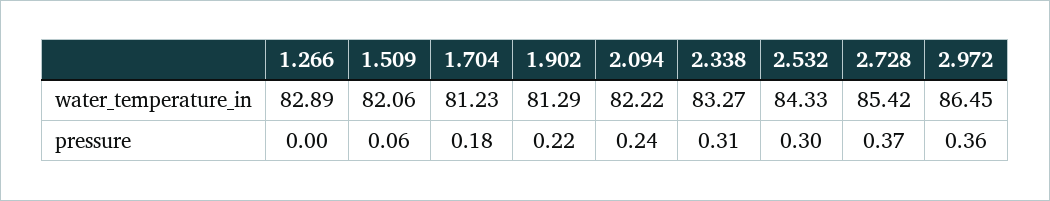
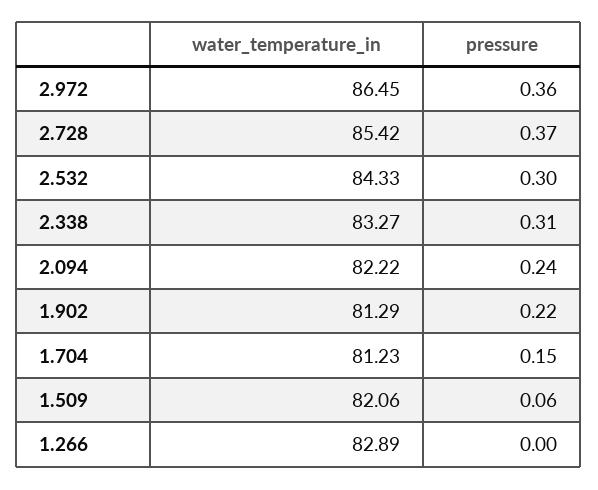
  {
    "1.266": {
      "water_temperature_in": 82.89,
      "pressure": 0
    },
    "1.509": {
      "water_temperature_in": 82.06,
      "pressure": 0.06
    },
    "1.704": {
      "water_temperature_in": 81.23,
-     "pressure": 0.18
+     "pressure": 0.15
    },
    "1.902": {
      "water_temperature_in": 81.29,
      "pressure": 0.22
    },
    "2.094": {
      "water_temperature_in": 82.22,
      "pressure": 0.24
    },
    "2.338": {
      "water_temperature_in": 83.27,
      "pressure": 0.31
    },
    "2.532": {
      "water_temperature_in": 84.33,
      "pressure": 0.3
    },
    "2.728": {
      "water_temperature_in": 85.42,
      "pressure": 0.37
    },
    "2.972": {
      "water_temperature_in": 86.45,
      "pressure": 0.36
    }
  }

